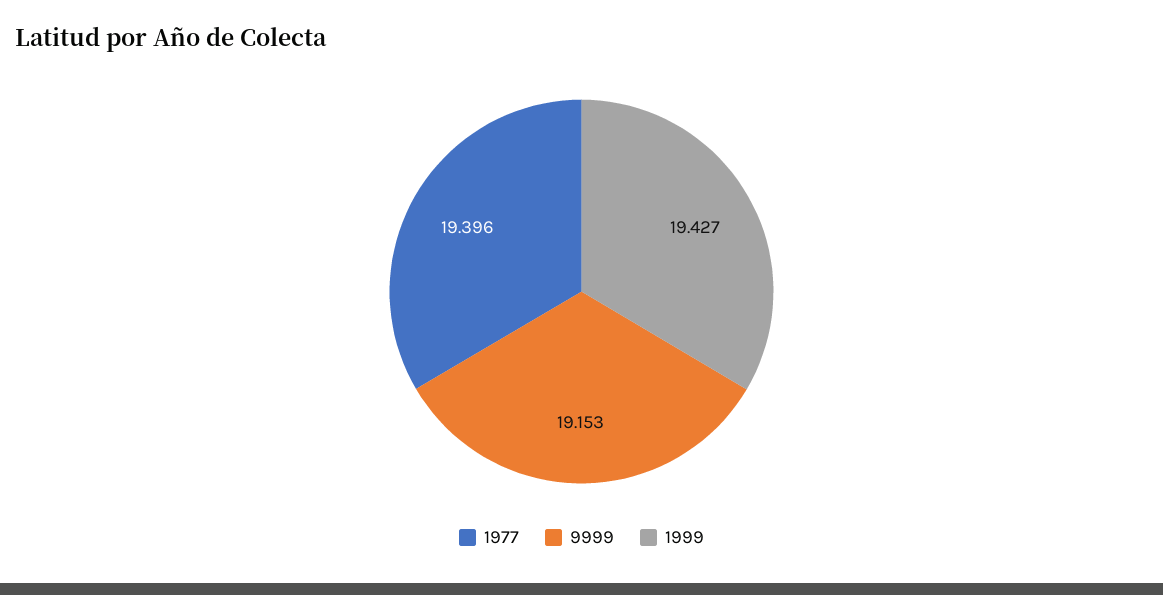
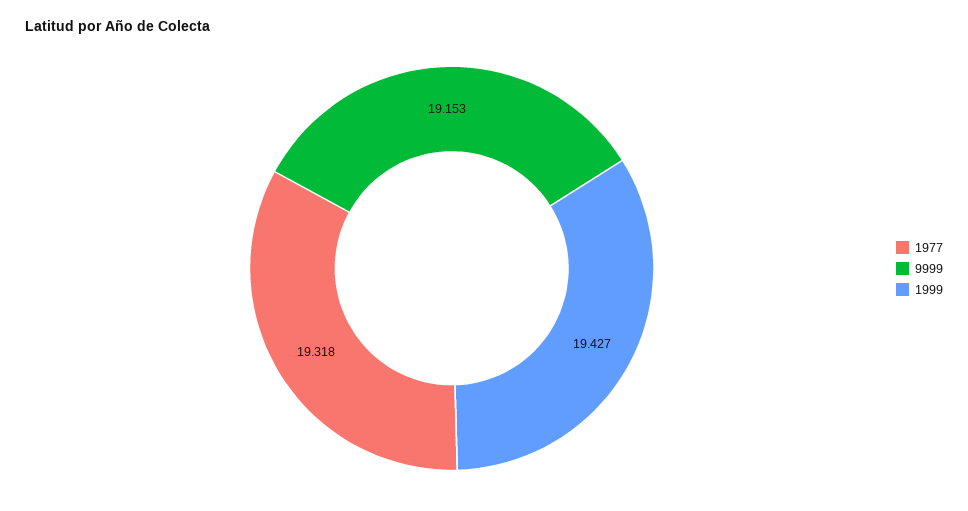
  {
-   "1977": 19.396,
+   "1977": 19.318,
    "9999": 19.153,
    "1999": 19.427
  }

